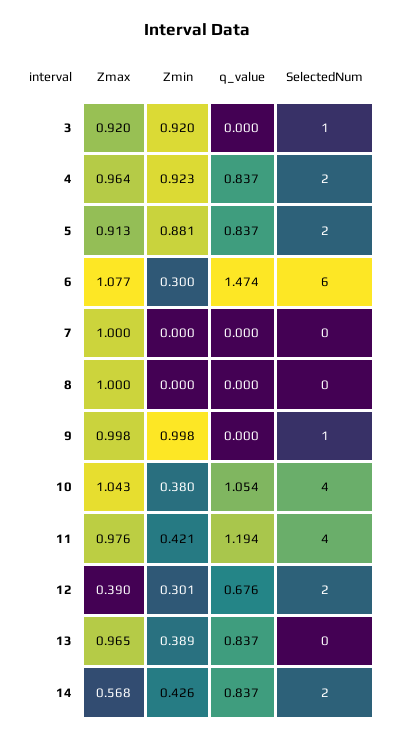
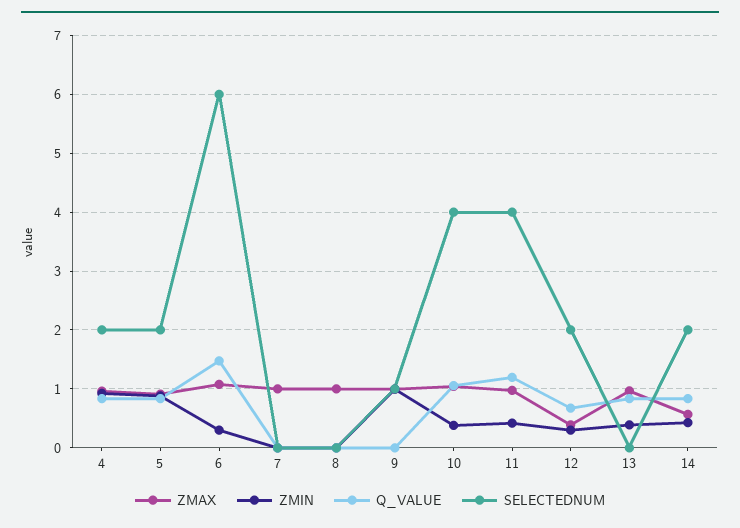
  {
    "Zmax": {
-     "3": 0.92,
      "4": 0.964,
      "5": 0.913,
      "6": 1.077,
      "7": 1,
      "8": 1,
      "9": 0.998,
      "10": 1.043,
      "11": 0.976,
      "12": 0.39,
      "13": 0.965,
      "14": 0.568
    },
    "Zmin": {
-     "3": 0.92,
      "4": 0.923,
      "5": 0.881,
      "6": 0.3,
      "7": 0,
      "8": 0,
      "9": 0.998,
      "10": 0.38,
      "11": 0.421,
      "12": 0.301,
      "13": 0.389,
      "14": 0.426
    },
    "q_value": {
-     "3": 0,
      "4": 0.837,
      "5": 0.837,
      "6": 1.474,
      "7": 0,
      "8": 0,
      "9": 0,
      "10": 1.054,
      "11": 1.194,
      "12": 0.676,
      "13": 0.837,
      "14": 0.837
    },
    "SelectedNum": {
-     "3": 1,
      "4": 2,
      "5": 2,
      "6": 6,
      "7": 0,
      "8": 0,
      "9": 1,
      "10": 4,
      "11": 4,
      "12": 2,
      "13": 0,
      "14": 2
    }
  }

